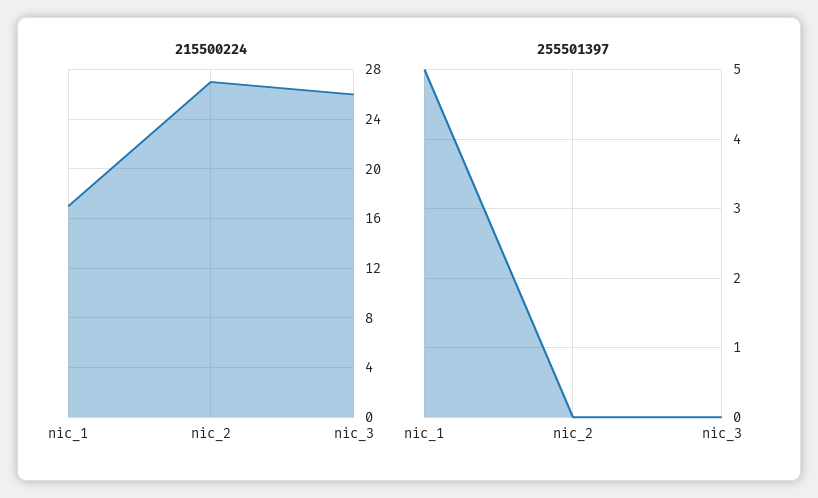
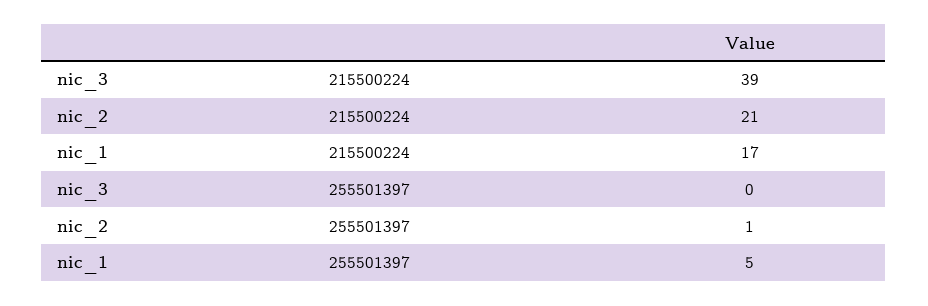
  {
    "215500224": {
      "nic_1": 17,
-     "nic_2": 27,
+     "nic_2": 21,
-     "nic_3": 26
+     "nic_3": 39
    },
    "255501397": {
      "nic_1": 5,
-     "nic_2": 0,
+     "nic_2": 1,
      "nic_3": 0
    }
  }

